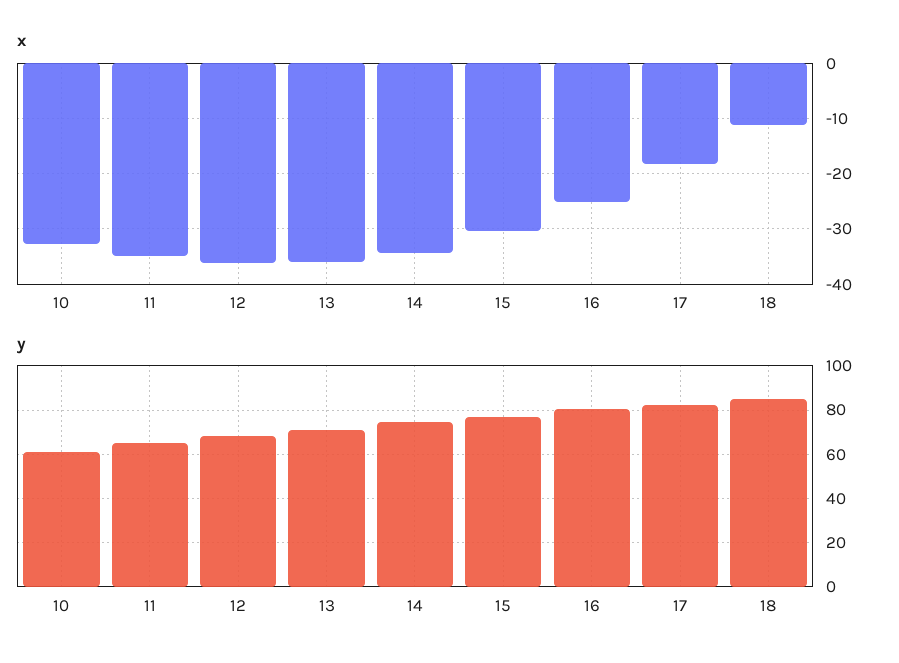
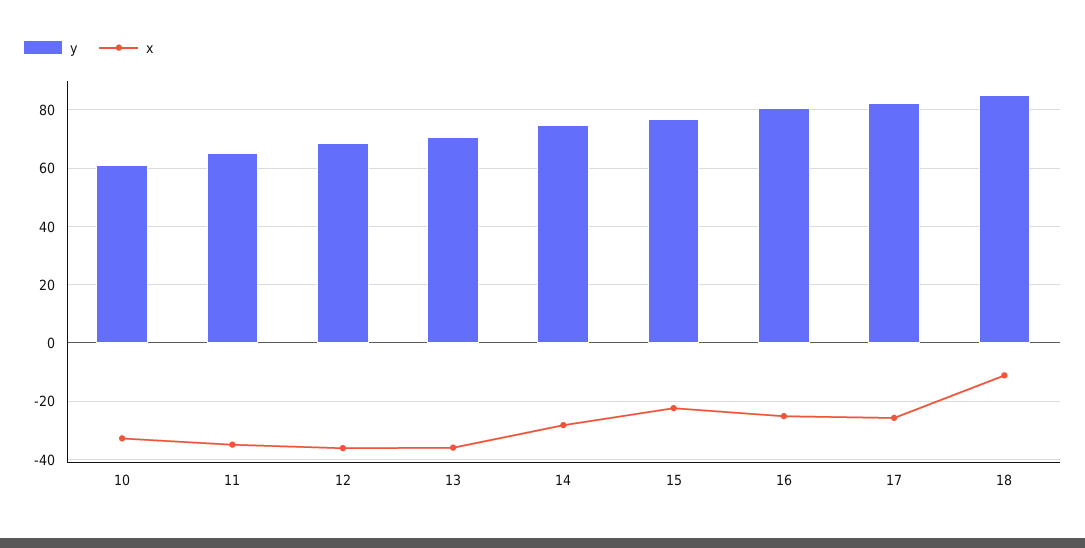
  {
    "x": {
      "10": -32,
      "11": -34,
      "12": -36,
      "13": -36,
-     "14": -34,
+     "14": -27.5,
-     "15": -30,
+     "15": -22.5,
      "16": -26,
-     "17": -18,
+     "17": -25,
      "18": -12
    },
    "y": {
      "10": 60,
      "11": 65,
      "12": 67.5,
      "13": 70,
      "14": 75,
      "15": 77.5,
      "16": 80,
      "17": 82.5,
      "18": 85
    }
  }

